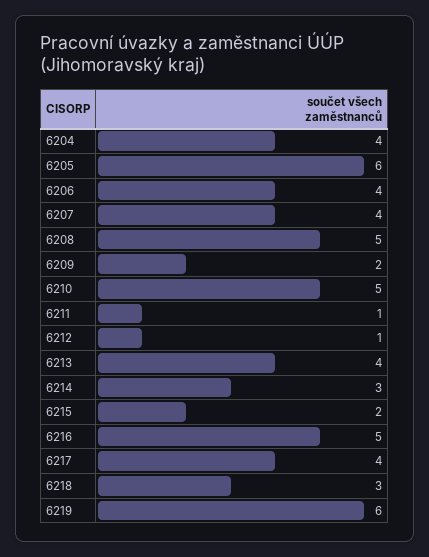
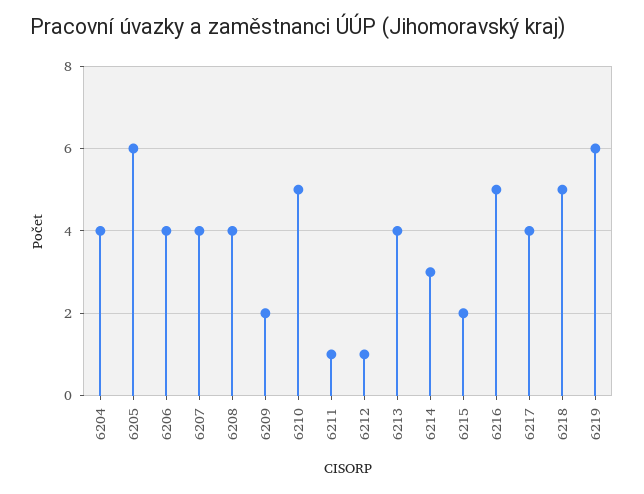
  {
    "6204": 4,
    "6205": 6,
    "6206": 4,
    "6207": 4,
-   "6208": 5,
+   "6208": 4,
    "6209": 2,
    "6210": 5,
    "6211": 1,
    "6212": 1,
    "6213": 4,
    "6214": 3,
    "6215": 2,
    "6216": 5,
    "6217": 4,
-   "6218": 3,
+   "6218": 5,
    "6219": 6
  }

